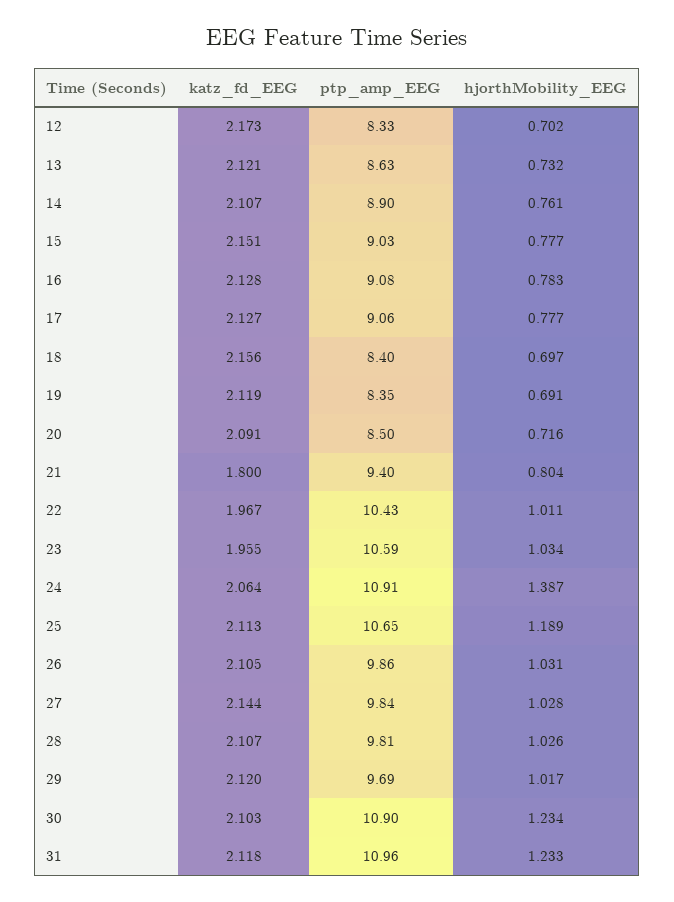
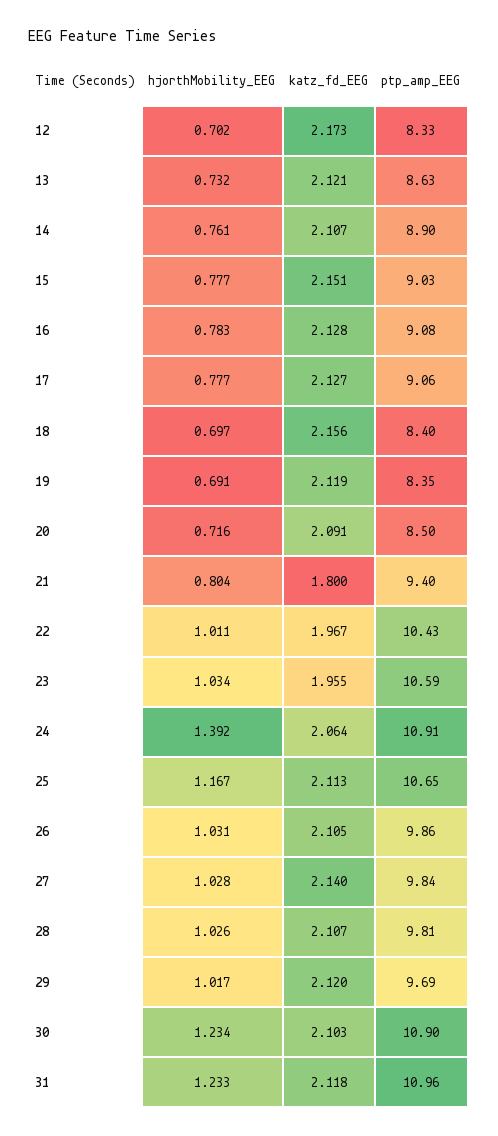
  {
    "katz_fd_EEG": {
      "12": 2.173,
      "13": 2.121,
      "14": 2.107,
      "15": 2.151,
      "16": 2.128,
      "17": 2.127,
      "18": 2.156,
      "19": 2.119,
      "20": 2.091,
      "21": 1.8,
      "22": 1.967,
      "23": 1.955,
      "24": 2.064,
      "25": 2.113,
      "26": 2.105,
-     "27": 2.144,
+     "27": 2.14,
      "28": 2.107,
      "29": 2.12,
      "30": 2.103,
      "31": 2.118
    },
    "ptp_amp_EEG": {
      "12": 8.33,
      "13": 8.63,
      "14": 8.9,
      "15": 9.03,
      "16": 9.08,
      "17": 9.06,
      "18": 8.4,
      "19": 8.35,
      "20": 8.5,
      "21": 9.4,
      "22": 10.43,
      "23": 10.59,
      "24": 10.91,
      "25": 10.65,
      "26": 9.86,
      "27": 9.84,
      "28": 9.81,
      "29": 9.69,
      "30": 10.9,
      "31": 10.96
    },
    "hjorthMobility_EEG": {
      "12": 0.702,
      "13": 0.732,
      "14": 0.761,
      "15": 0.777,
      "16": 0.783,
      "17": 0.777,
      "18": 0.697,
      "19": 0.691,
      "20": 0.716,
      "21": 0.804,
      "22": 1.011,
      "23": 1.034,
-     "24": 1.387,
+     "24": 1.392,
-     "25": 1.189,
+     "25": 1.167,
      "26": 1.031,
      "27": 1.028,
      "28": 1.026,
      "29": 1.017,
      "30": 1.234,
      "31": 1.233
    }
  }

